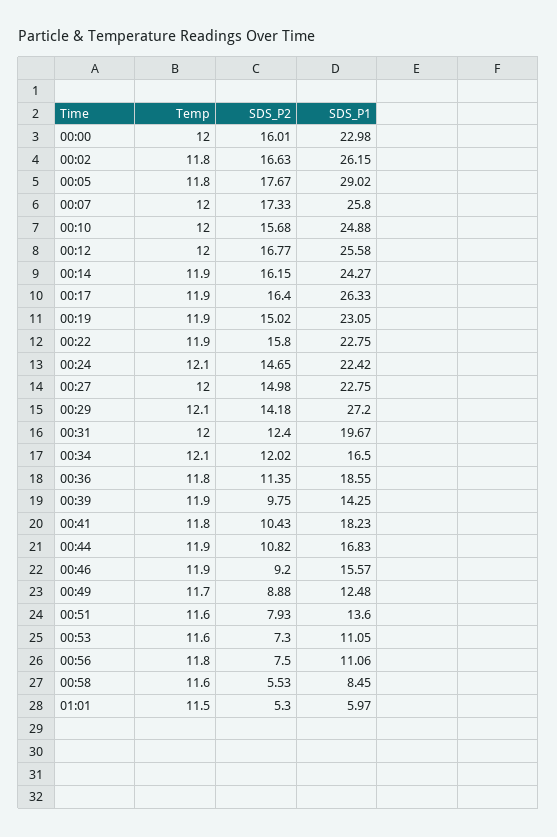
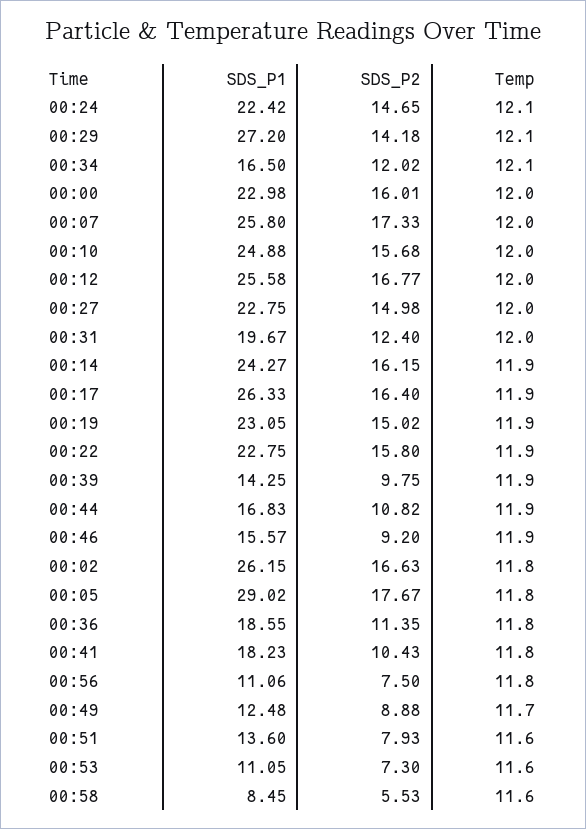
  {
    "Temp": {
      "00:00": 12,
      "00:02": 11.8,
      "00:05": 11.8,
      "00:07": 12,
      "00:10": 12,
      "00:12": 12,
      "00:14": 11.9,
      "00:17": 11.9,
      "00:19": 11.9,
      "00:22": 11.9,
      "00:24": 12.1,
      "00:27": 12,
      "00:29": 12.1,
      "00:31": 12,
      "00:34": 12.1,
      "00:36": 11.8,
      "00:39": 11.9,
      "00:41": 11.8,
      "00:44": 11.9,
      "00:46": 11.9,
      "00:49": 11.7,
      "00:51": 11.6,
      "00:53": 11.6,
      "00:56": 11.8,
-     "00:58": 11.6,
+     "00:58": 11.6
-     "01:01": 11.5
    },
    "SDS_P2": {
      "00:00": 16.01,
      "00:02": 16.63,
      "00:05": 17.67,
      "00:07": 17.33,
      "00:10": 15.68,
      "00:12": 16.77,
      "00:14": 16.15,
      "00:17": 16.4,
      "00:19": 15.02,
      "00:22": 15.8,
      "00:24": 14.65,
      "00:27": 14.98,
      "00:29": 14.18,
      "00:31": 12.4,
      "00:34": 12.02,
      "00:36": 11.35,
      "00:39": 9.75,
      "00:41": 10.43,
      "00:44": 10.82,
      "00:46": 9.2,
      "00:49": 8.88,
      "00:51": 7.93,
      "00:53": 7.3,
      "00:56": 7.5,
-     "00:58": 5.53,
+     "00:58": 5.53
-     "01:01": 5.3
    },
    "SDS_P1": {
      "00:00": 22.98,
      "00:02": 26.15,
      "00:05": 29.02,
      "00:07": 25.8,
      "00:10": 24.88,
      "00:12": 25.58,
      "00:14": 24.27,
      "00:17": 26.33,
      "00:19": 23.05,
      "00:22": 22.75,
      "00:24": 22.42,
      "00:27": 22.75,
      "00:29": 27.2,
      "00:31": 19.67,
      "00:34": 16.5,
      "00:36": 18.55,
      "00:39": 14.25,
      "00:41": 18.23,
      "00:44": 16.83,
      "00:46": 15.57,
      "00:49": 12.48,
      "00:51": 13.6,
      "00:53": 11.05,
      "00:56": 11.06,
-     "00:58": 8.45,
+     "00:58": 8.45
-     "01:01": 5.97
    }
  }

